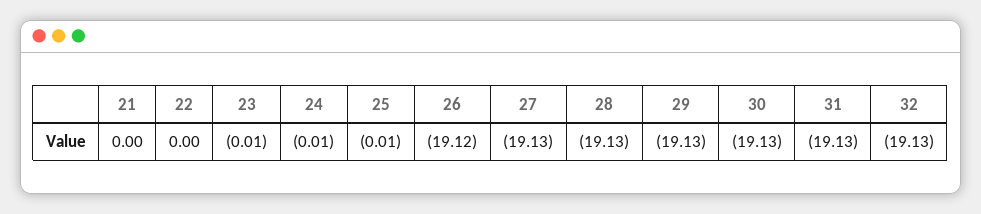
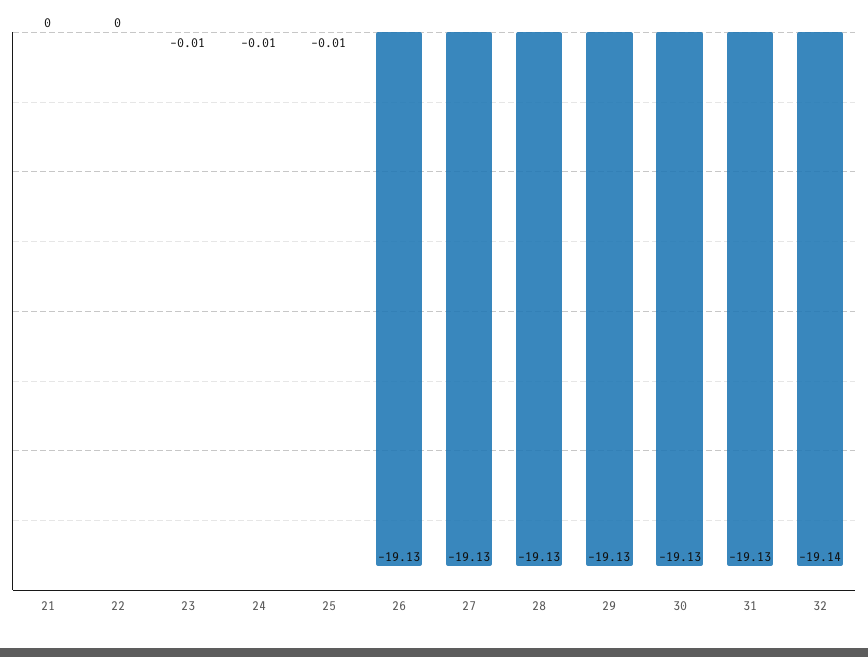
  {
    "21": 0,
    "22": 0,
    "23": -0.01,
    "24": -0.01,
    "25": -0.01,
-   "26": -19.12,
+   "26": -19.13,
    "27": -19.13,
    "28": -19.13,
    "29": -19.13,
    "30": -19.13,
    "31": -19.13,
-   "32": -19.13
+   "32": -19.14
  }

